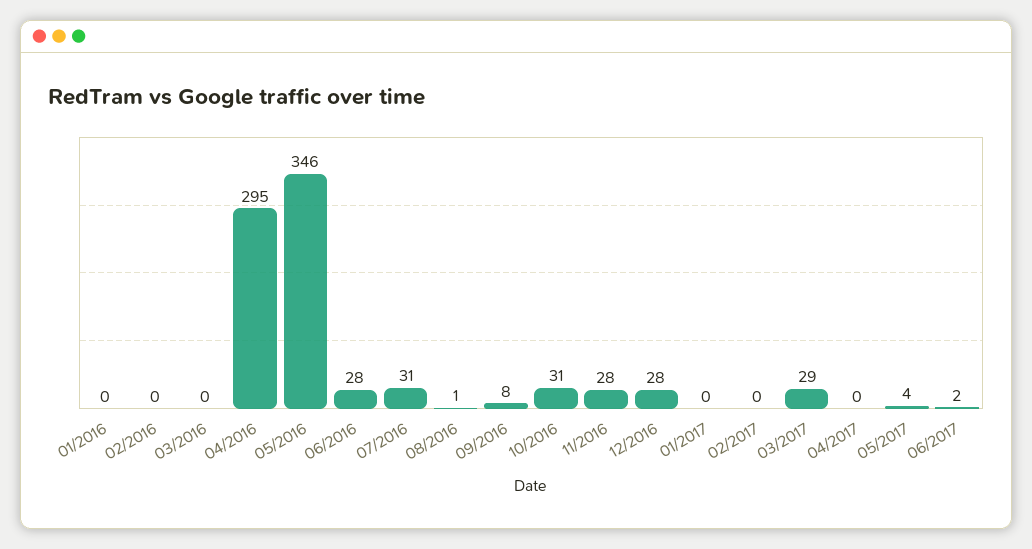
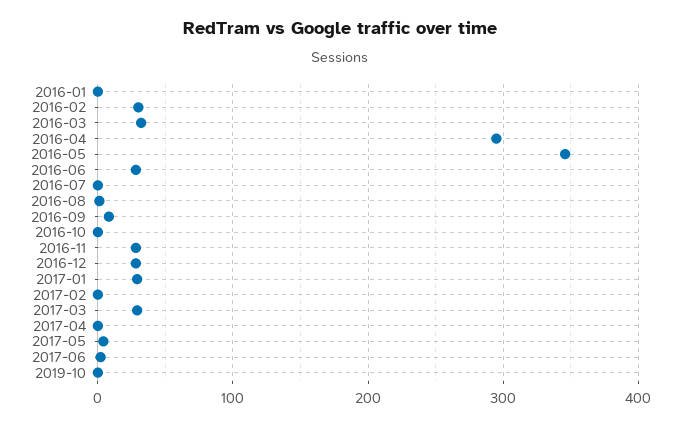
  {
    "01/2016": 0,
-   "02/2016": 0,
+   "02/2016": 30,
-   "03/2016": 0,
+   "03/2016": 30,
    "04/2016": 295,
    "05/2016": 346,
    "06/2016": 28,
-   "07/2016": 31,
+   "07/2016": 0,
    "08/2016": 1,
    "09/2016": 8,
-   "10/2016": 31,
+   "10/2016": 0,
    "11/2016": 28,
    "12/2016": 28,
-   "01/2017": 0,
+   "01/2017": 30,
    "02/2017": 0,
    "03/2017": 29,
    "04/2017": 0,
    "05/2017": 4,
-   "06/2017": 2
+   "06/2017": 2,
+   "2019-10": 0
  }

